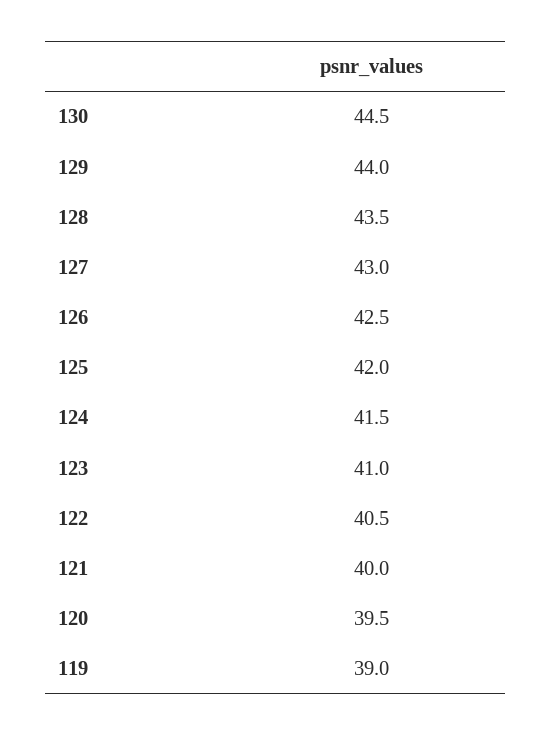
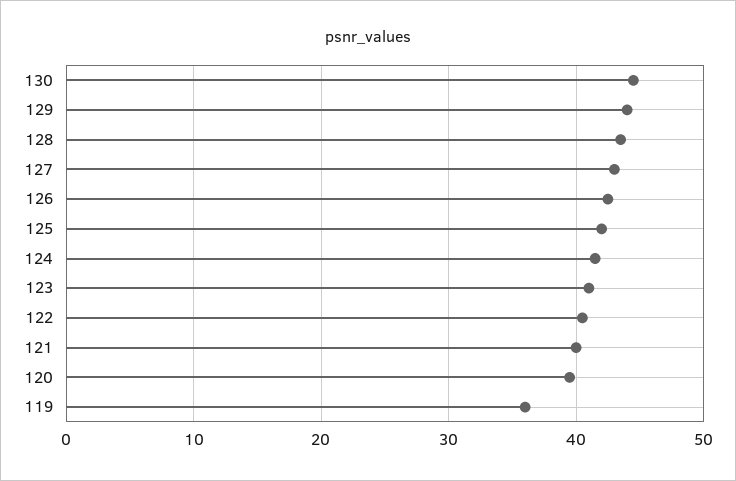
  {
    "130": 44.5,
    "129": 44,
    "128": 43.5,
    "127": 43,
    "126": 42.5,
    "125": 42,
    "124": 41.5,
    "123": 41,
    "122": 40.5,
    "121": 40,
    "120": 39.5,
-   "119": 39
+   "119": 36
  }

